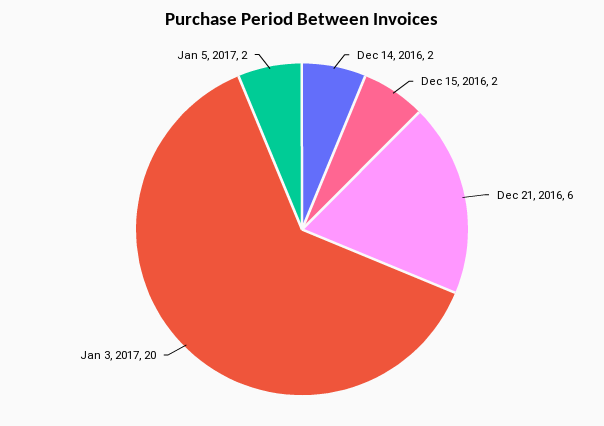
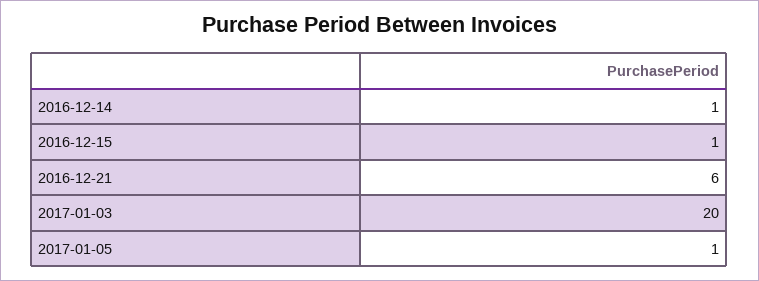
  {
-   "Dec 14, 2016": 2,
+   "Dec 14, 2016": 1,
-   "Dec 15, 2016": 2,
+   "Dec 15, 2016": 1,
    "Dec 21, 2016": 6,
    "Jan 3, 2017": 20,
-   "Jan 5, 2017": 2
+   "Jan 5, 2017": 1
  }

